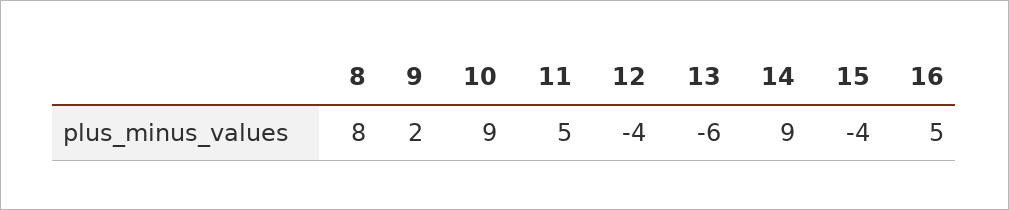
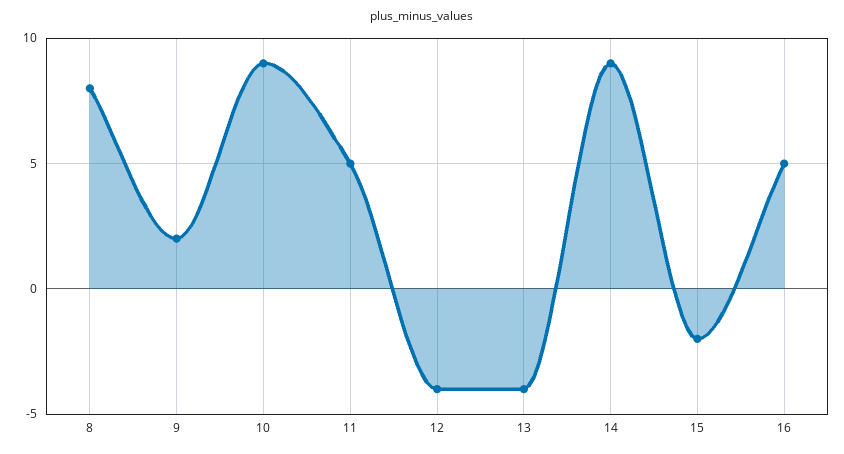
  {
    "8": 8,
    "9": 2,
    "10": 9,
    "11": 5,
    "12": -4,
-   "13": -6,
+   "13": -4,
    "14": 9,
-   "15": -4,
+   "15": -2,
    "16": 5
  }

